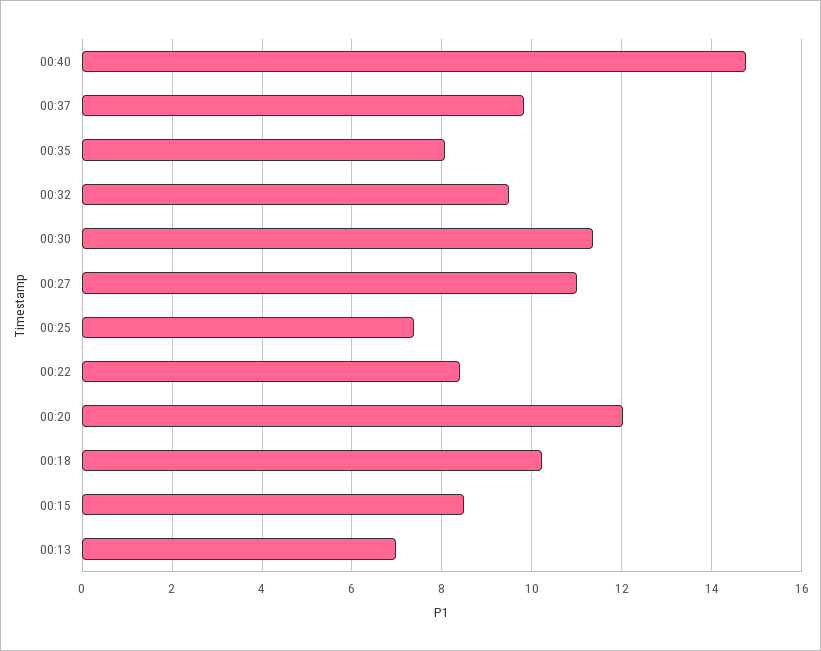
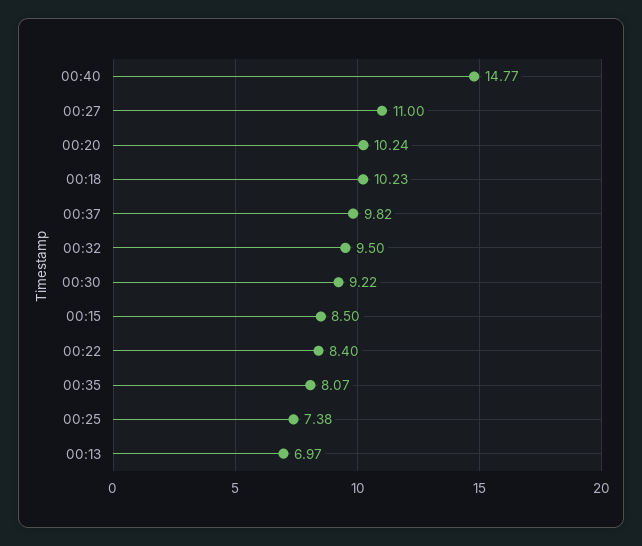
  {
    "00:40": 14.77,
    "00:37": 9.82,
    "00:35": 8.07,
    "00:32": 9.5,
-   "00:30": 11.4,
+   "00:30": 9.22,
    "00:27": 11,
    "00:25": 7.38,
    "00:22": 8.4,
-   "00:20": 12,
+   "00:20": 10.24,
    "00:18": 10.23,
    "00:15": 8.5,
    "00:13": 6.97
  }

